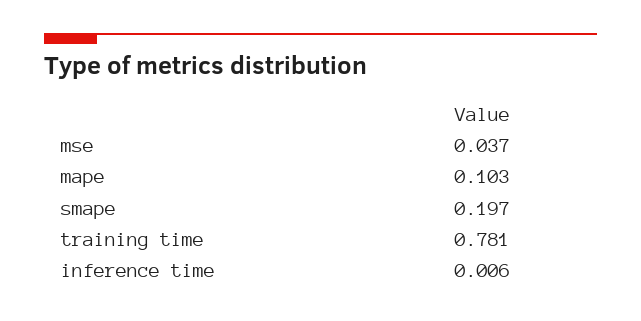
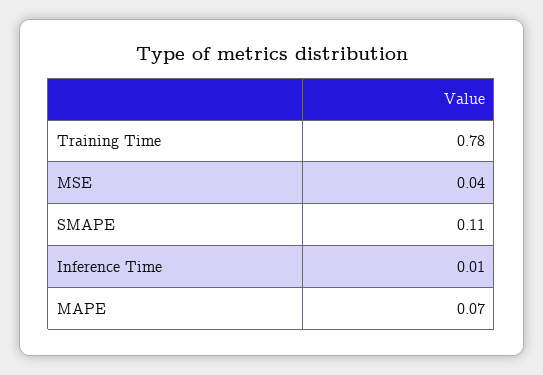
  {
    "mse": 0.037,
-   "mape": 0.103,
+   "mape": 0.07,
-   "smape": 0.197,
+   "smape": 0.11,
    "training time": 0.781,
    "inference time": 0.006
  }

